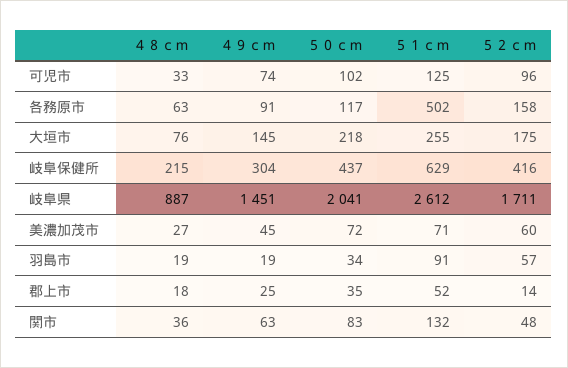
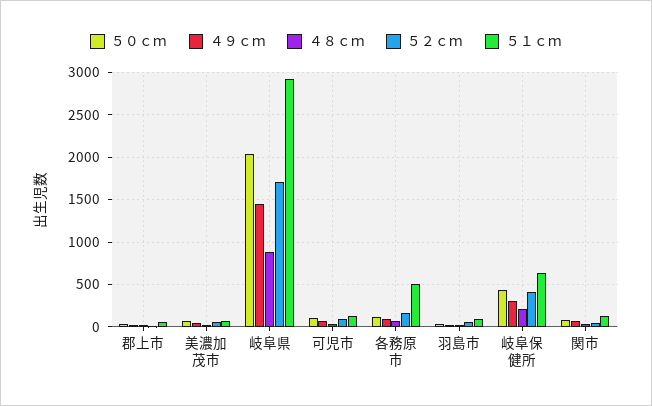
  {
    "４８ｃｍ": {
      "可児市": 33,
      "各務原市": 63,
-     "大垣市": 76,
      "岐阜保健所": 215,
      "岐阜県": 887,
      "美濃加茂市": 27,
      "羽島市": 19,
      "郡上市": 18,
      "関市": 36
    },
    "４９ｃｍ": {
      "可児市": 74,
      "各務原市": 91,
-     "大垣市": 145,
      "岐阜保健所": 304,
      "岐阜県": 1451,
      "美濃加茂市": 45,
      "羽島市": 19,
      "郡上市": 25,
      "関市": 63
    },
    "５０ｃｍ": {
      "可児市": 102,
      "各務原市": 117,
-     "大垣市": 218,
      "岐阜保健所": 437,
      "岐阜県": 2041,
      "美濃加茂市": 72,
      "羽島市": 34,
      "郡上市": 35,
      "関市": 83
    },
    "５１ｃｍ": {
      "可児市": 125,
      "各務原市": 502,
-     "大垣市": 255,
      "岐阜保健所": 629,
-     "岐阜県": 2612,
+     "岐阜県": 2900,
      "美濃加茂市": 71,
      "羽島市": 91,
      "郡上市": 52,
      "関市": 132
    },
    "５２ｃｍ": {
      "可児市": 96,
      "各務原市": 158,
-     "大垣市": 175,
      "岐阜保健所": 416,
      "岐阜県": 1711,
      "美濃加茂市": 60,
      "羽島市": 57,
      "郡上市": 14,
      "関市": 48
    }
  }

